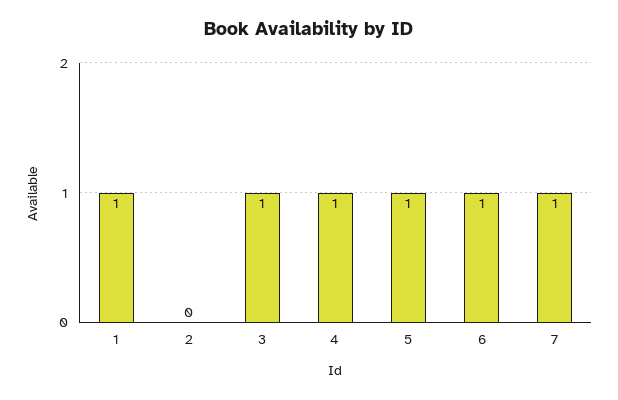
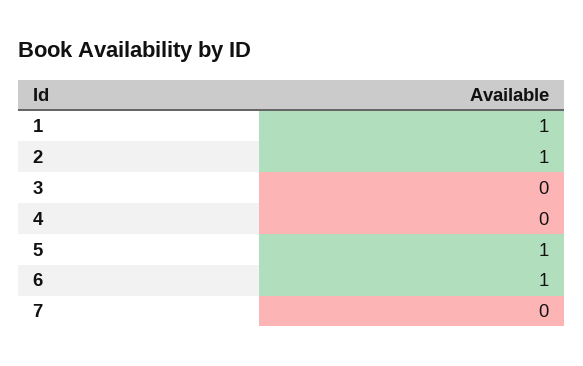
  {
    "1": 1,
-   "2": 0,
+   "2": 1,
-   "3": 1,
+   "3": 0,
-   "4": 1,
+   "4": 0,
    "5": 1,
    "6": 1,
-   "7": 1
+   "7": 0
  }

